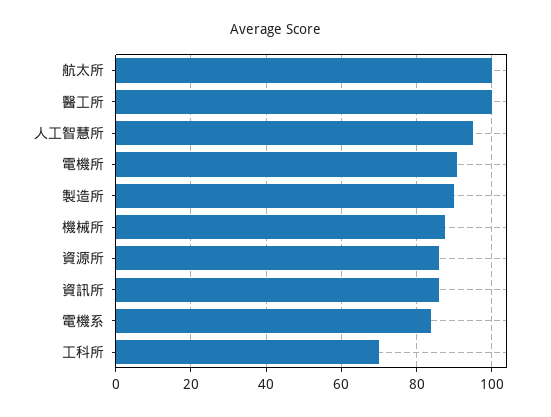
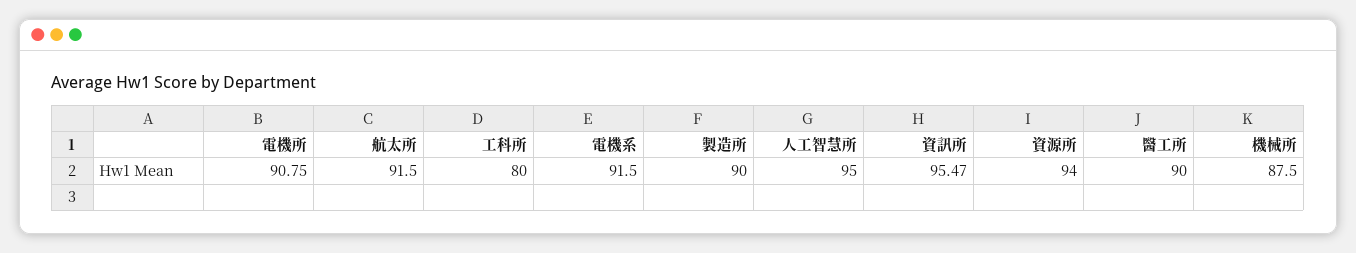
  {
-   "航太所": 100,
+   "航太所": 91.5,
-   "醫工所": 100,
+   "醫工所": 90,
    "人工智慧所": 95,
    "電機所": 90.75,
    "製造所": 90,
    "機械所": 87.5,
-   "資源所": 86,
+   "資源所": 94,
-   "資訊所": 86,
+   "資訊所": 95.47,
-   "電機系": 84,
+   "電機系": 91.5,
-   "工科所": 70
+   "工科所": 80
  }

